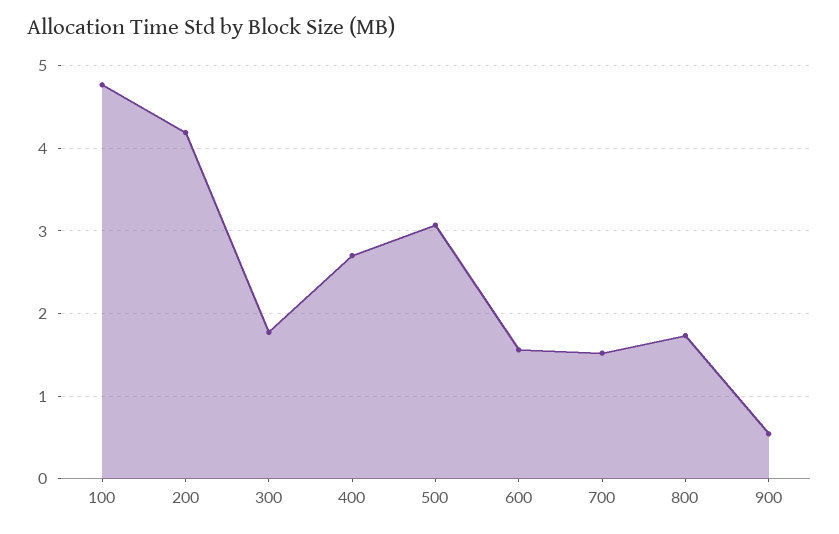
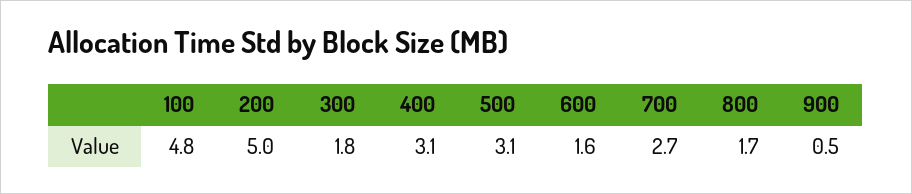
  {
    "100": 4.8,
-   "200": 4.2,
+   "200": 5,
    "300": 1.8,
-   "400": 2.7,
+   "400": 3.1,
    "500": 3.1,
    "600": 1.6,
-   "700": 1.5,
+   "700": 2.7,
    "800": 1.7,
    "900": 0.5
  }

